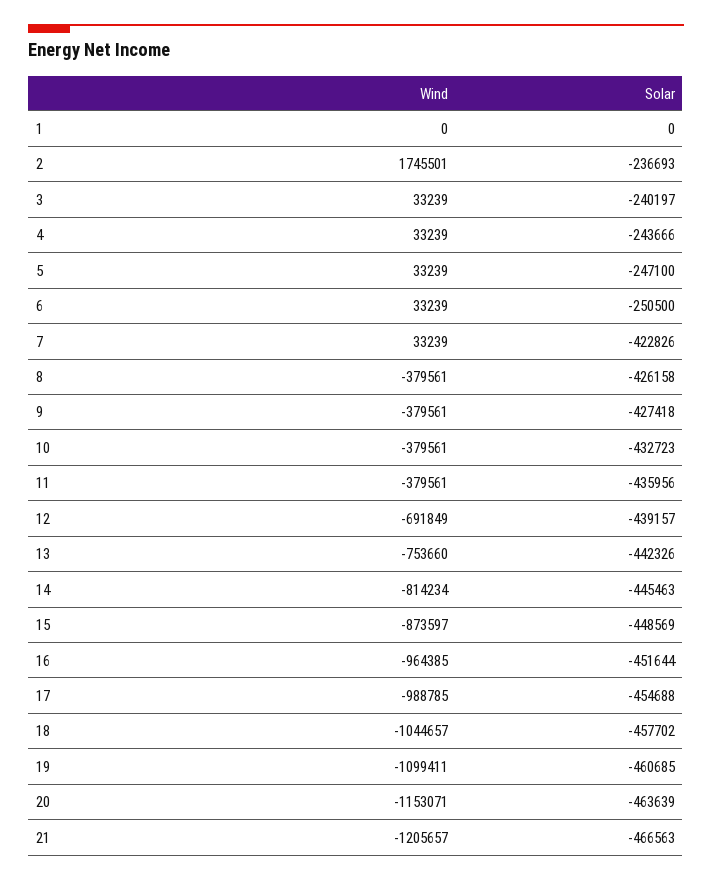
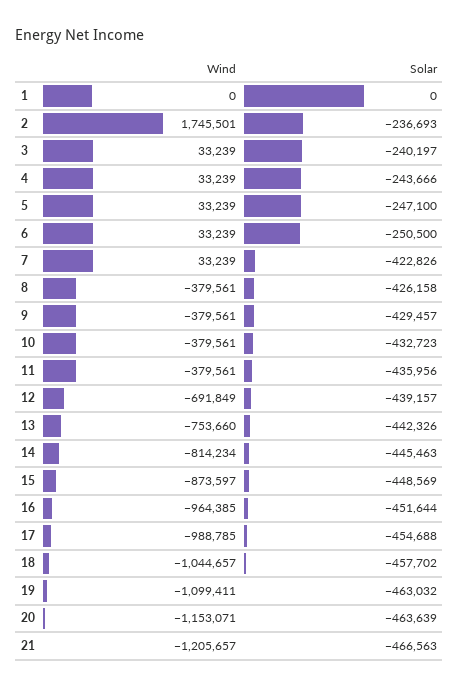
  {
    "Wind": {
      "1": 0,
      "2": 1745501,
      "3": 33239,
      "4": 33239,
      "5": 33239,
      "6": 33239,
      "7": 33239,
      "8": -379561,
      "9": -379561,
      "10": -379561,
      "11": -379561,
      "12": -691849,
      "13": -753660,
      "14": -814234,
      "15": -873597,
      "16": -964385,
      "17": -988785,
      "18": -1044657,
      "19": -1099411,
      "20": -1153071,
      "21": -1205657
    },
    "Solar": {
      "1": 0,
      "2": -236693,
      "3": -240197,
      "4": -243666,
      "5": -247100,
      "6": -250500,
      "7": -422826,
      "8": -426158,
-     "9": -427418,
+     "9": -429457,
      "10": -432723,
      "11": -435956,
      "12": -439157,
      "13": -442326,
      "14": -445463,
      "15": -448569,
      "16": -451644,
      "17": -454688,
      "18": -457702,
-     "19": -460685,
+     "19": -463032,
      "20": -463639,
      "21": -466563
    }
  }

